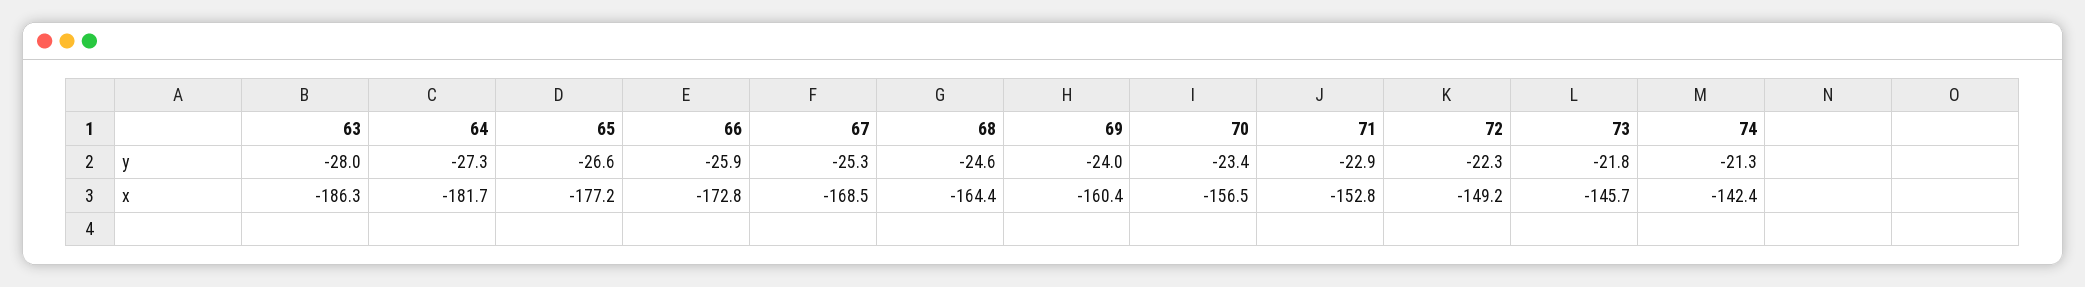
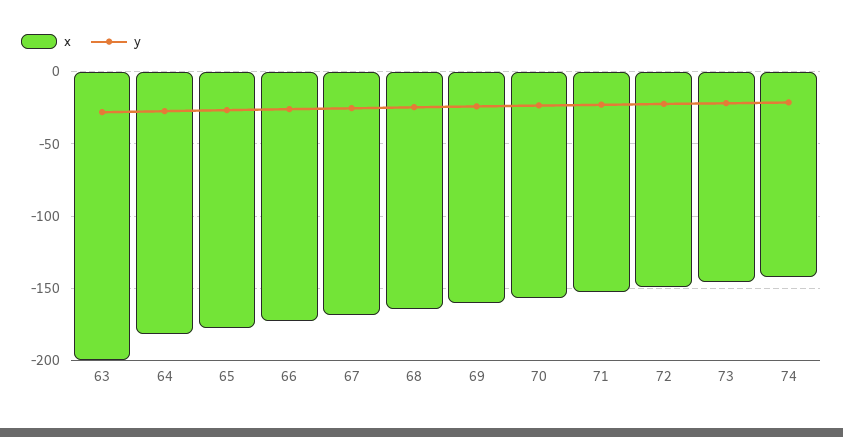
  {
    "y": {
      "63": -28,
      "64": -27.3,
      "65": -26.6,
      "66": -25.9,
      "67": -25.3,
      "68": -24.6,
      "69": -24,
      "70": -23.4,
      "71": -22.9,
      "72": -22.3,
      "73": -21.8,
      "74": -21.3
    },
    "x": {
-     "63": -186.3,
+     "63": -200,
      "64": -181.7,
      "65": -177.2,
      "66": -172.8,
      "67": -168.5,
      "68": -164.4,
      "69": -160.4,
      "70": -156.5,
      "71": -152.8,
      "72": -149.2,
      "73": -145.7,
      "74": -142.4
    }
  }

